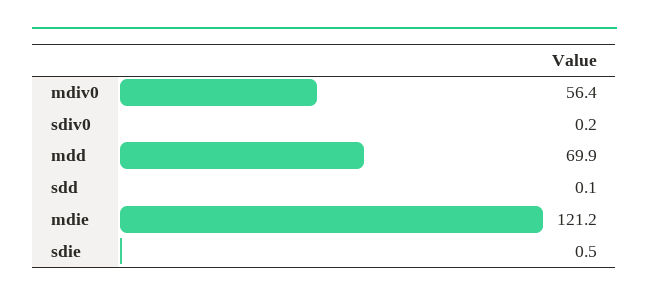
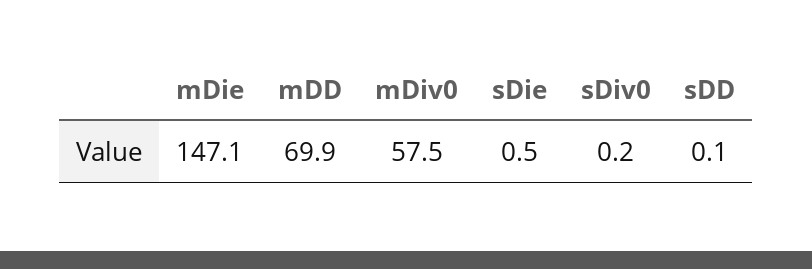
  {
-   "mdiv0": 56.4,
+   "mdiv0": 57.5,
    "sdiv0": 0.2,
    "mdd": 69.9,
    "sdd": 0.1,
-   "mdie": 121.2,
+   "mdie": 147.1,
    "sdie": 0.5
  }

